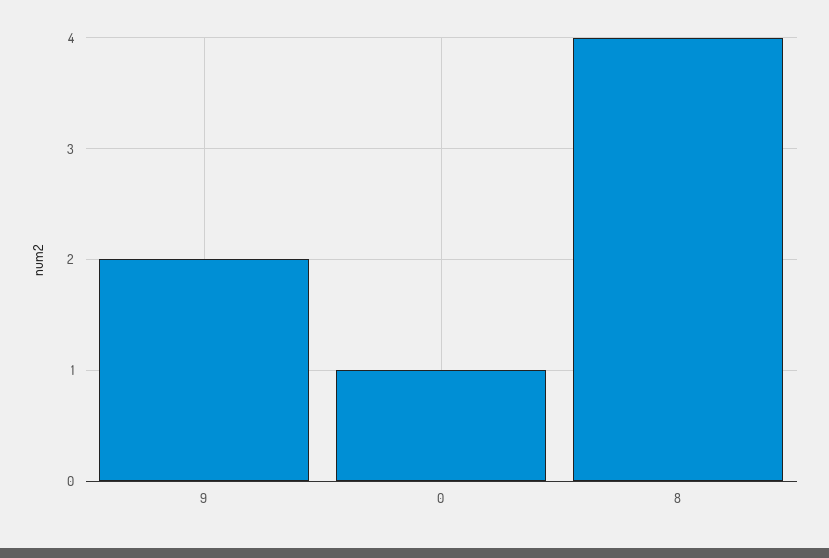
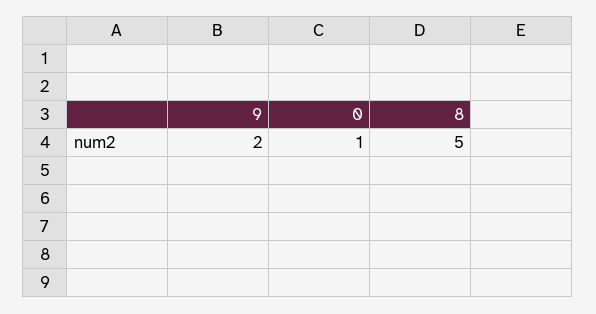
  {
    "9": 2,
    "0": 1,
-   "8": 4
+   "8": 5
  }

